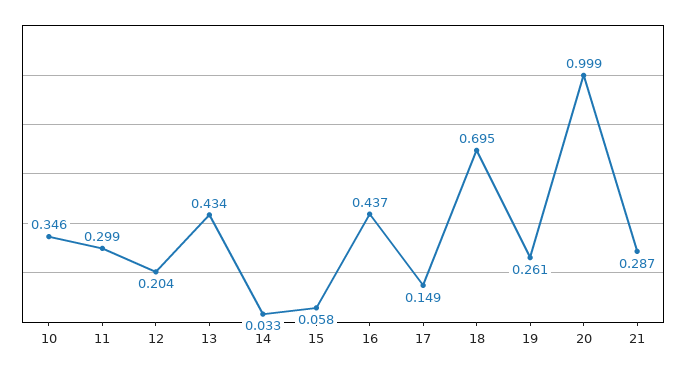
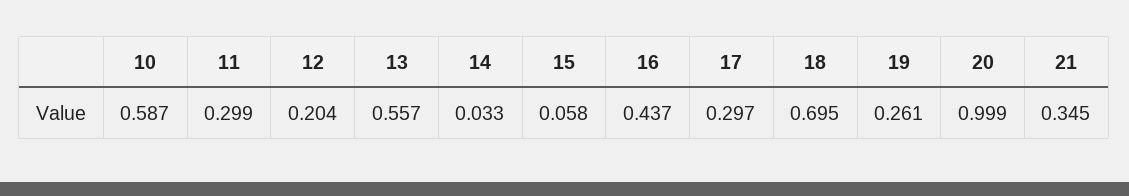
  {
-   "10": 0.346,
+   "10": 0.587,
    "11": 0.299,
    "12": 0.204,
-   "13": 0.434,
+   "13": 0.557,
    "14": 0.033,
    "15": 0.058,
    "16": 0.437,
-   "17": 0.149,
+   "17": 0.297,
    "18": 0.695,
    "19": 0.261,
    "20": 0.999,
-   "21": 0.287
+   "21": 0.345
  }

